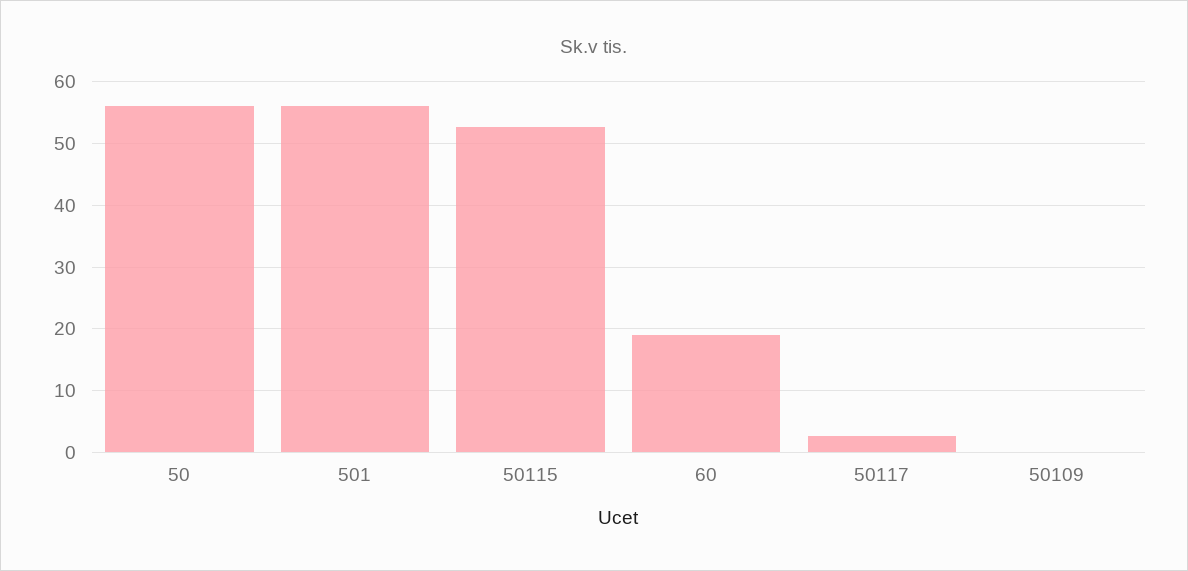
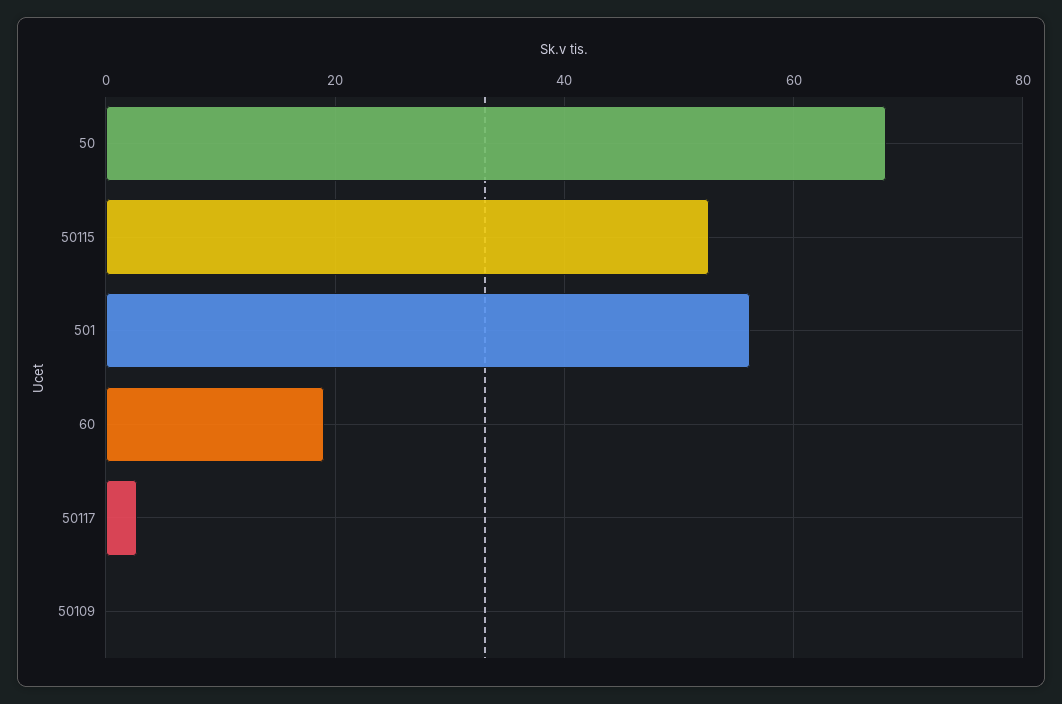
  {
-   "50": 56,
+   "50": 68,
    "501": 56,
    "50115": 53,
    "60": 19,
    "50117": 3,
    "50109": 0
  }

